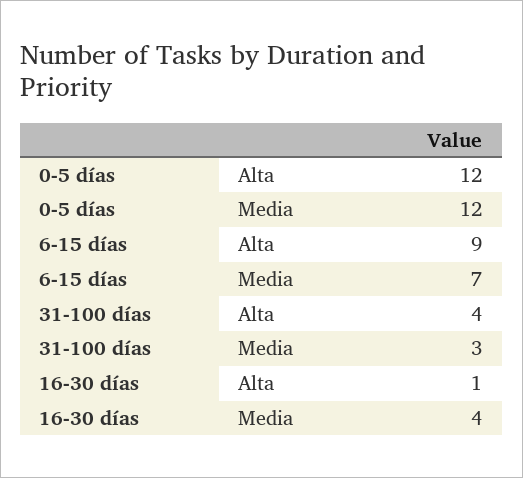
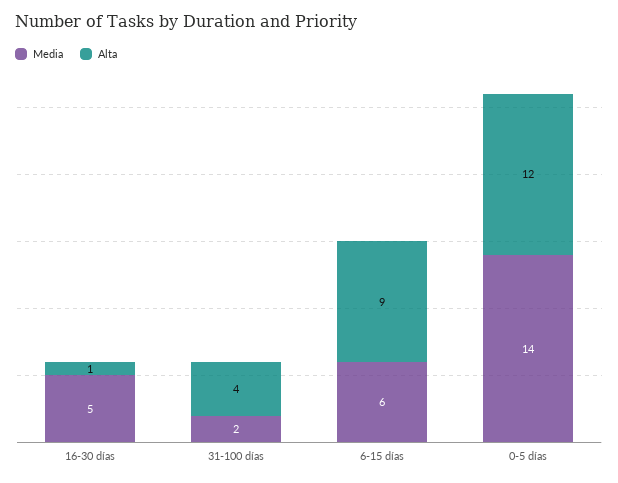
  {
    "Alta": {
      "0-5 días": 12,
      "6-15 días": 9,
      "31-100 días": 4,
      "16-30 días": 1
    },
    "Media": {
-     "0-5 días": 12,
+     "0-5 días": 14,
-     "6-15 días": 7,
+     "6-15 días": 6,
-     "31-100 días": 3,
+     "31-100 días": 2,
-     "16-30 días": 4
+     "16-30 días": 5
    }
  }

